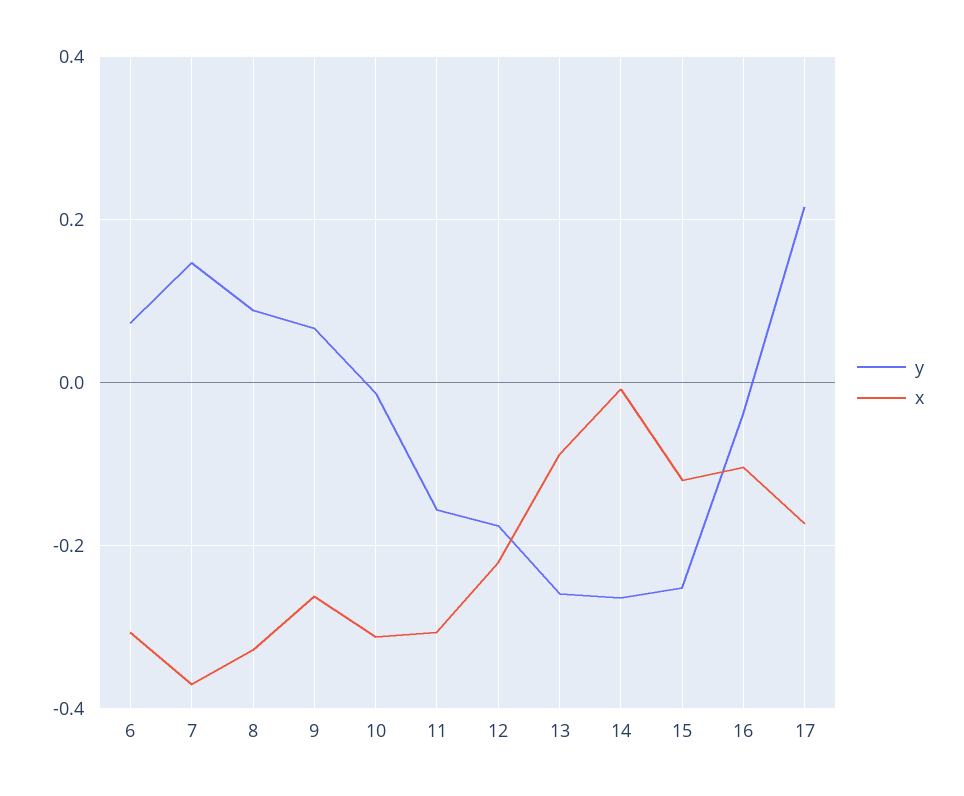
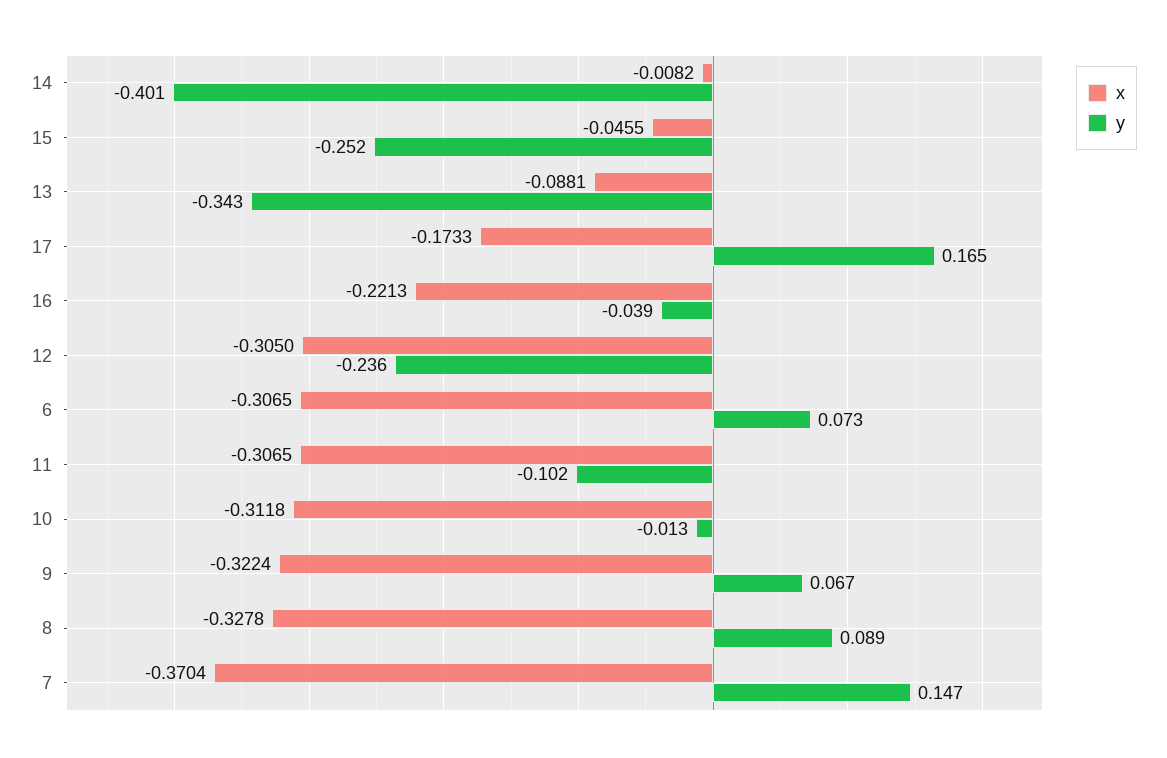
  {
    "y": {
      "6": 0.073,
      "7": 0.147,
      "8": 0.089,
      "9": 0.067,
      "10": -0.013,
-     "11": -0.16,
+     "11": -0.102,
-     "12": -0.18,
+     "12": -0.236,
-     "13": -0.26,
+     "13": -0.343,
-     "14": -0.26,
+     "14": -0.401,
      "15": -0.252,
      "16": -0.039,
-     "17": 0.22
+     "17": 0.165
    },
    "x": {
      "6": -0.3065,
      "7": -0.3704,
      "8": -0.3278,
-     "9": -0.26,
+     "9": -0.3224,
      "10": -0.3118,
      "11": -0.3065,
-     "12": -0.22,
+     "12": -0.305,
      "13": -0.0881,
      "14": -0.0082,
-     "15": -0.12,
+     "15": -0.0455,
-     "16": -0.1,
+     "16": -0.2213,
      "17": -0.1733
    }
  }

